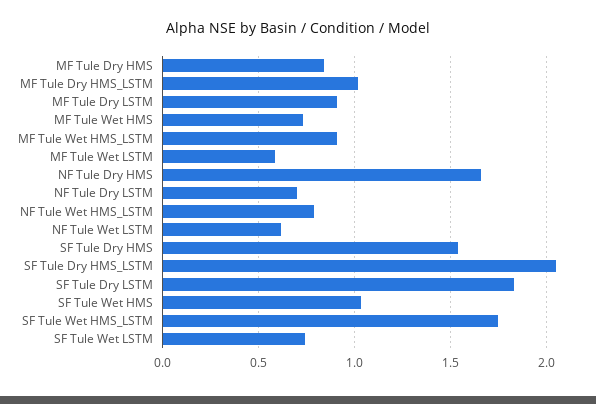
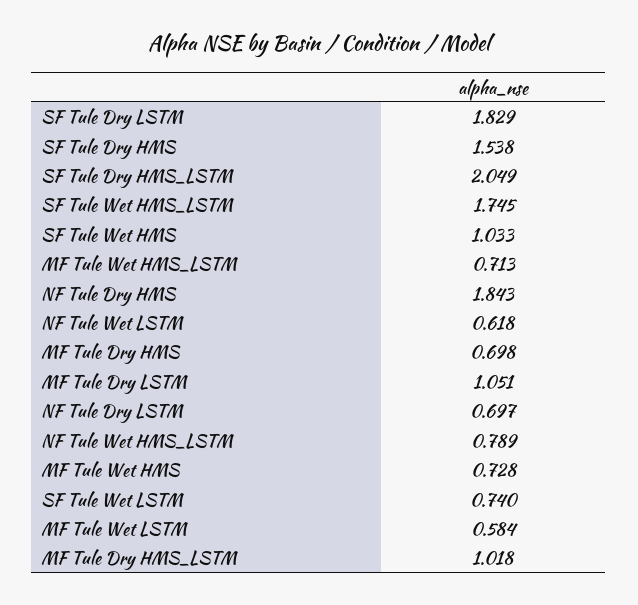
  {
-   "MF Tule Dry HMS": 0.85,
+   "MF Tule Dry HMS": 0.698,
    "MF Tule Dry HMS_LSTM": 1.018,
-   "MF Tule Dry LSTM": 0.9,
+   "MF Tule Dry LSTM": 1.051,
    "MF Tule Wet HMS": 0.728,
-   "MF Tule Wet HMS_LSTM": 0.9,
+   "MF Tule Wet HMS_LSTM": 0.713,
    "MF Tule Wet LSTM": 0.584,
-   "NF Tule Dry HMS": 1.65,
+   "NF Tule Dry HMS": 1.843,
    "NF Tule Dry LSTM": 0.697,
    "NF Tule Wet HMS_LSTM": 0.789,
    "NF Tule Wet LSTM": 0.618,
    "SF Tule Dry HMS": 1.538,
    "SF Tule Dry HMS_LSTM": 2.049,
    "SF Tule Dry LSTM": 1.829,
    "SF Tule Wet HMS": 1.033,
    "SF Tule Wet HMS_LSTM": 1.745,
    "SF Tule Wet LSTM": 0.74
  }

